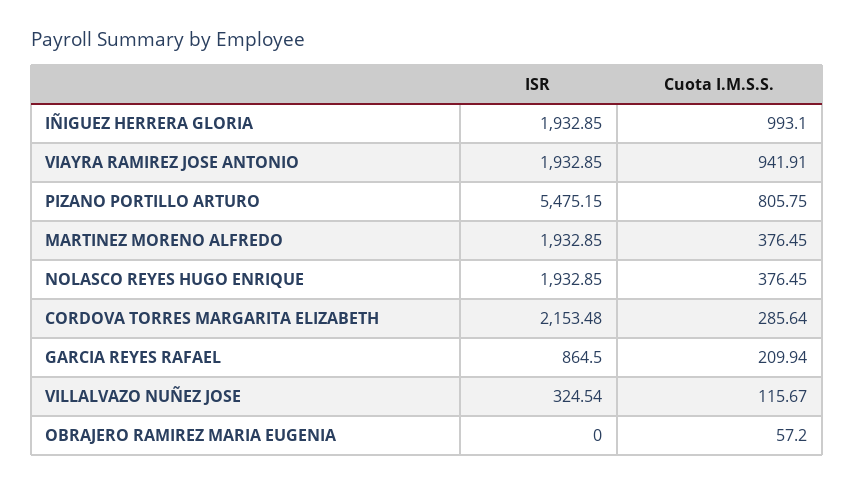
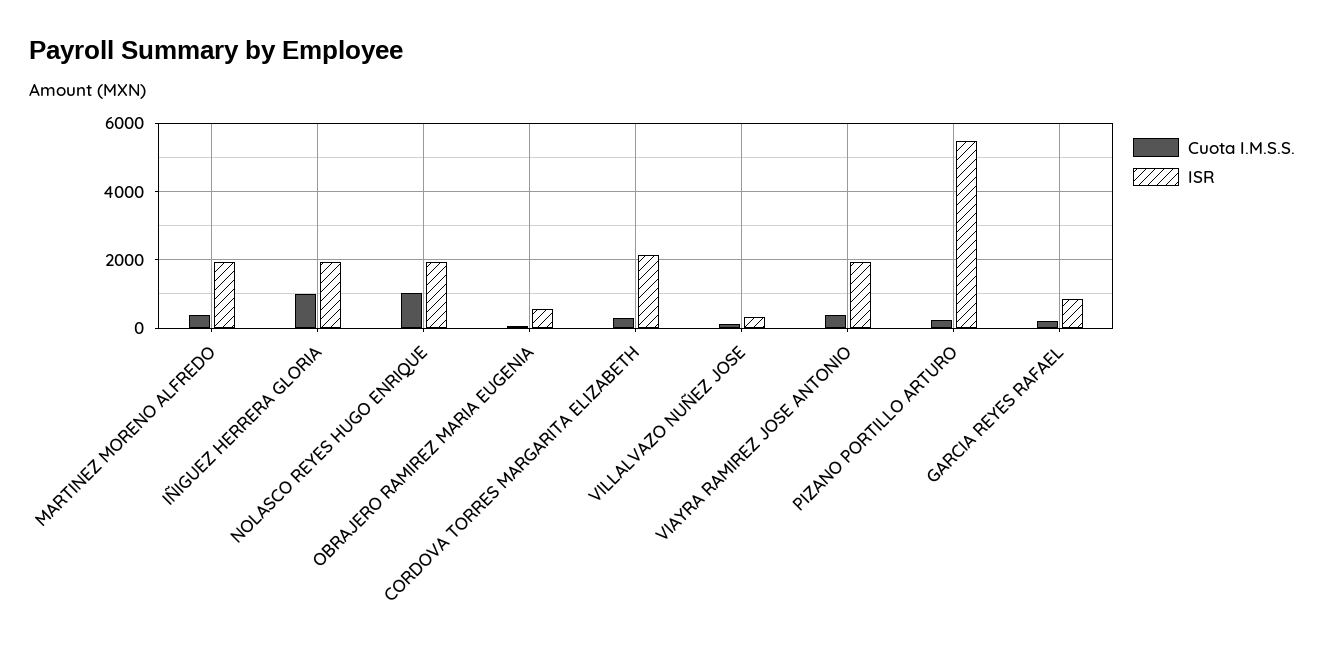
  {
    "ISR": {
      "IÑIGUEZ HERRERA GLORIA": 1932.85,
      "VIAYRA RAMIREZ JOSE ANTONIO": 1932.85,
      "PIZANO PORTILLO ARTURO": 5475.15,
      "MARTINEZ MORENO ALFREDO": 1932.85,
      "NOLASCO REYES HUGO ENRIQUE": 1932.85,
      "CORDOVA TORRES MARGARITA ELIZABETH": 2153.48,
      "GARCIA REYES RAFAEL": 864.5,
      "VILLALVAZO NUÑEZ JOSE": 324.54,
-     "OBRAJERO RAMIREZ MARIA EUGENIA": 0
+     "OBRAJERO RAMIREZ MARIA EUGENIA": 600
    },
    "Cuota I.M.S.S.": {
      "IÑIGUEZ HERRERA GLORIA": 993.1,
-     "VIAYRA RAMIREZ JOSE ANTONIO": 941.91,
+     "VIAYRA RAMIREZ JOSE ANTONIO": 400,
-     "PIZANO PORTILLO ARTURO": 805.75,
+     "PIZANO PORTILLO ARTURO": 200,
      "MARTINEZ MORENO ALFREDO": 376.45,
-     "NOLASCO REYES HUGO ENRIQUE": 376.45,
+     "NOLASCO REYES HUGO ENRIQUE": 1000,
      "CORDOVA TORRES MARGARITA ELIZABETH": 285.64,
      "GARCIA REYES RAFAEL": 209.94,
      "VILLALVAZO NUÑEZ JOSE": 115.67,
      "OBRAJERO RAMIREZ MARIA EUGENIA": 57.2
    }
  }

